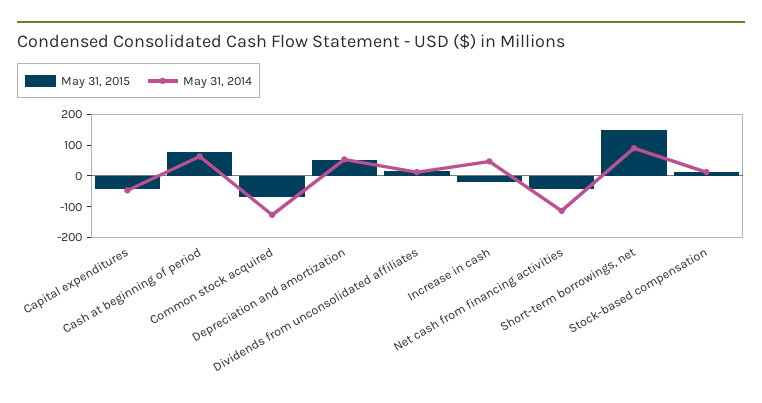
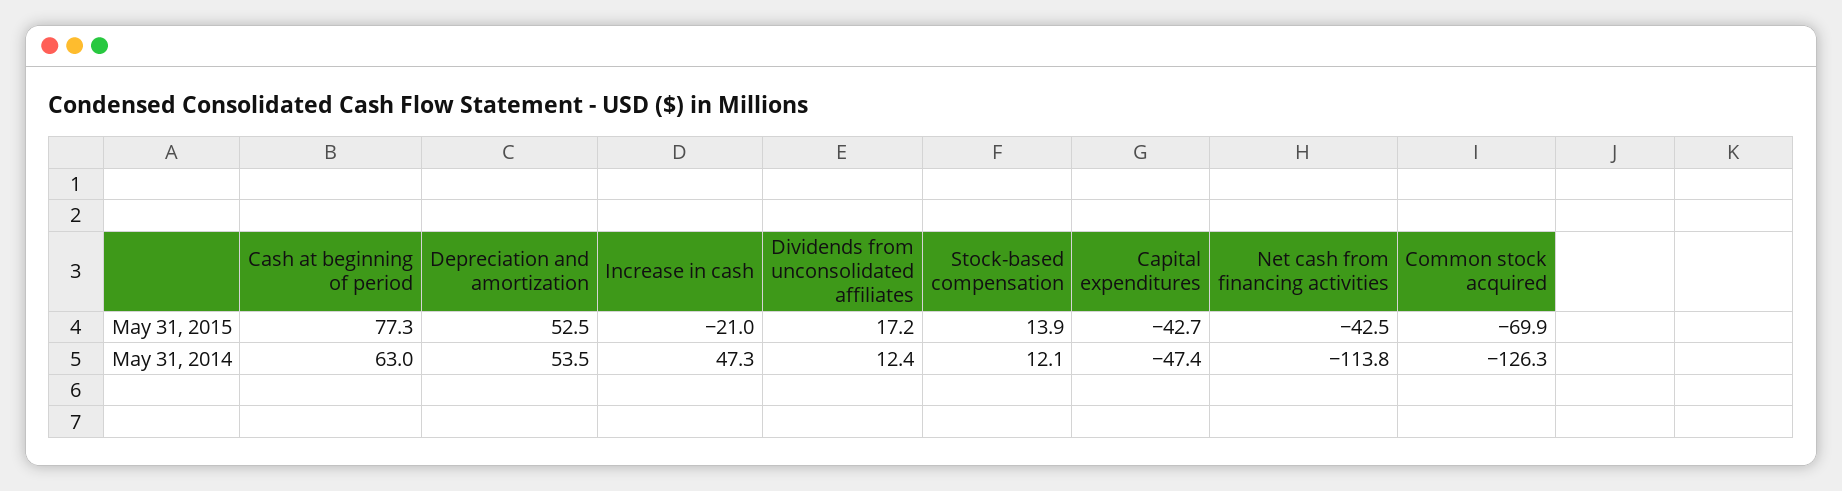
  {
    "May 31, 2015": {
      "Capital expenditures": -42.7,
      "Cash at beginning of period": 77.3,
      "Common stock acquired": -69.9,
      "Depreciation and amortization": 52.5,
      "Dividends from unconsolidated affiliates": 17.2,
      "Increase in cash": -21,
      "Net cash from financing activities": -42.5,
-     "Short-term borrowings, net": 150,
      "Stock-based compensation": 13.9
    },
    "May 31, 2014": {
      "Capital expenditures": -47.4,
      "Cash at beginning of period": 63,
      "Common stock acquired": -126.3,
      "Depreciation and amortization": 53.5,
      "Dividends from unconsolidated affiliates": 12.4,
      "Increase in cash": 47.3,
      "Net cash from financing activities": -113.8,
-     "Short-term borrowings, net": 100,
      "Stock-based compensation": 12.1
    }
  }

